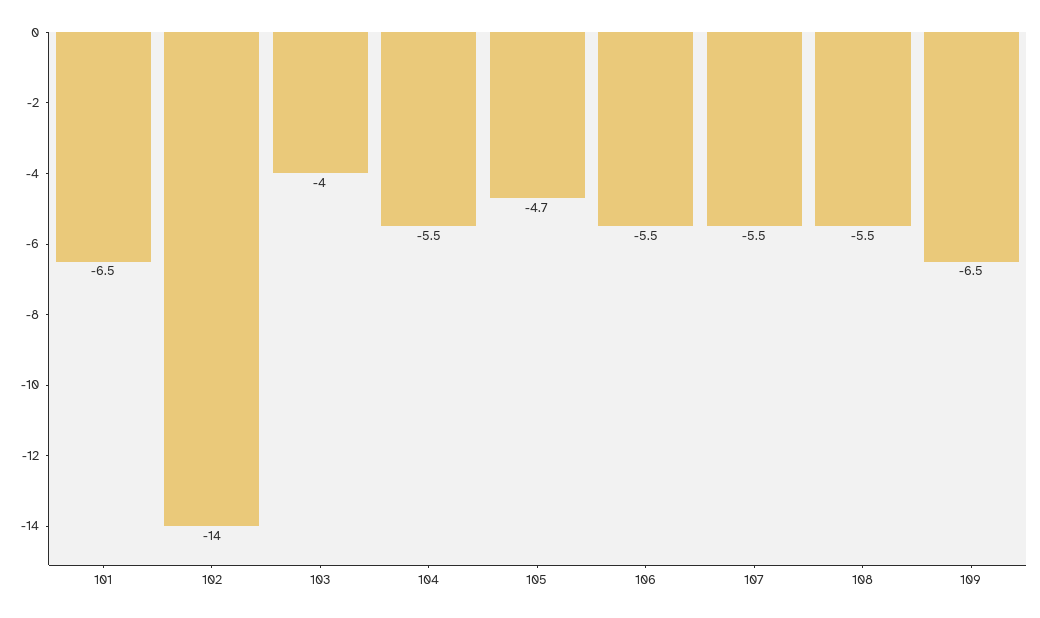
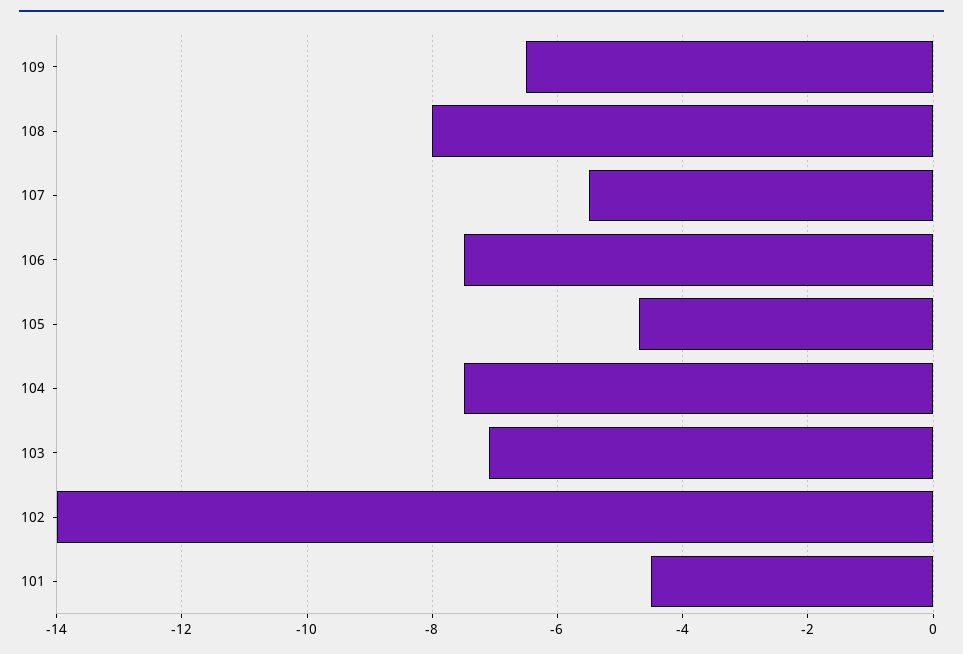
  {
-   "101": -6.5,
+   "101": -4.5,
    "102": -14,
-   "103": -4,
+   "103": -7,
-   "104": -5.5,
+   "104": -7.5,
    "105": -4.7,
-   "106": -5.5,
+   "106": -7.5,
    "107": -5.5,
-   "108": -5.5,
+   "108": -8,
    "109": -6.5
  }

